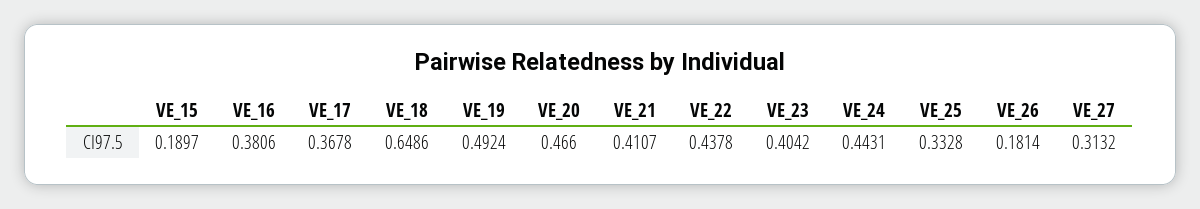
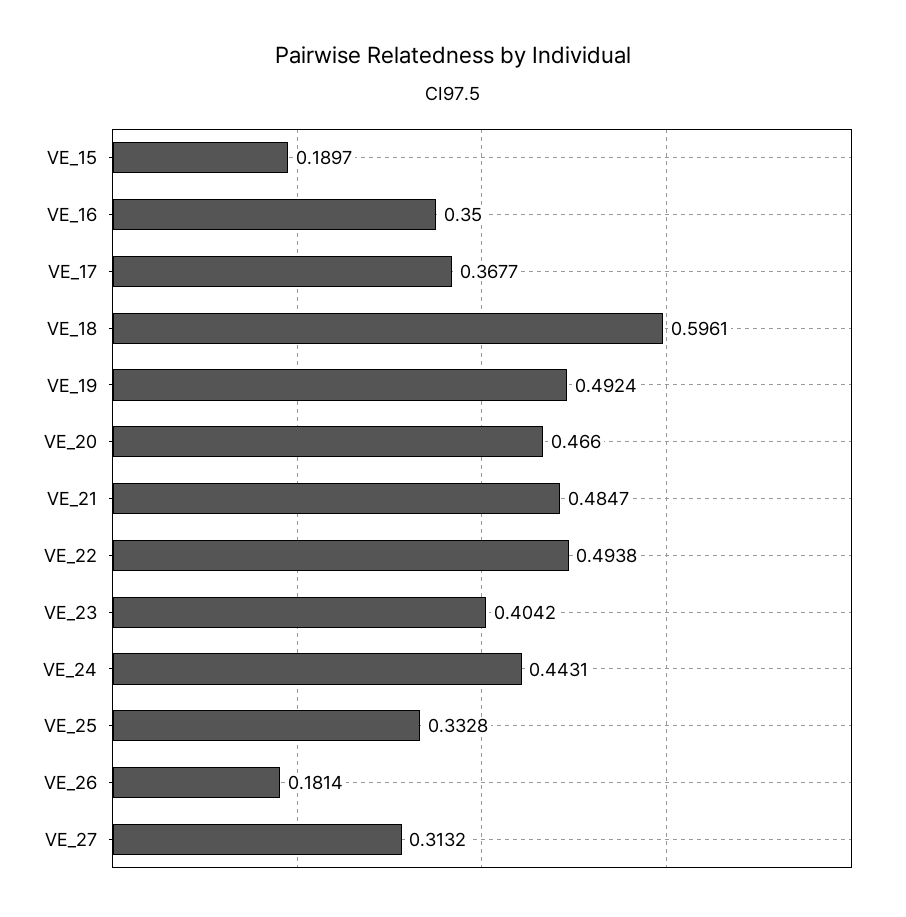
  {
    "VE_15": 0.1897,
-   "VE_16": 0.3806,
+   "VE_16": 0.35,
-   "VE_17": 0.3678,
+   "VE_17": 0.3677,
-   "VE_18": 0.6486,
+   "VE_18": 0.5961,
    "VE_19": 0.4924,
    "VE_20": 0.466,
-   "VE_21": 0.4107,
+   "VE_21": 0.4847,
-   "VE_22": 0.4378,
+   "VE_22": 0.4938,
    "VE_23": 0.4042,
    "VE_24": 0.4431,
    "VE_25": 0.3328,
    "VE_26": 0.1814,
    "VE_27": 0.3132
  }

